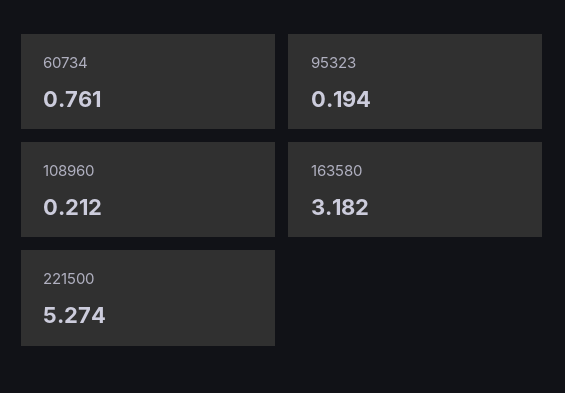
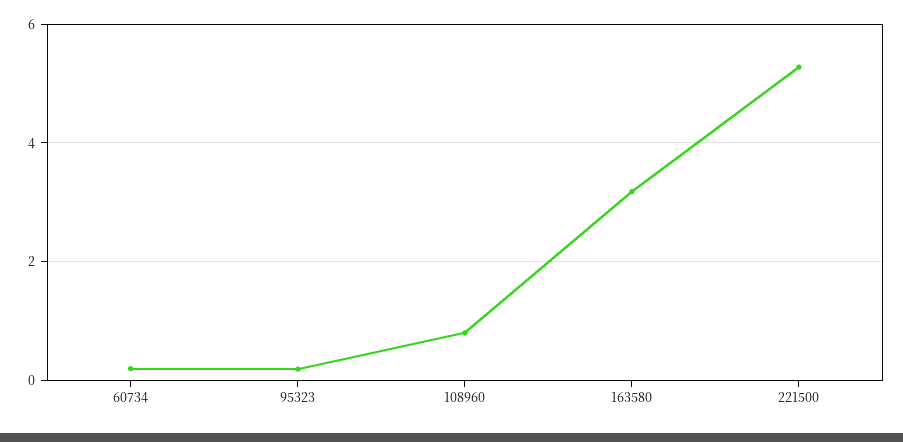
  {
-   "60734": 0.761,
+   "60734": 0.2,
    "95323": 0.194,
-   "108960": 0.212,
+   "108960": 0.8,
    "163580": 3.182,
    "221500": 5.274
  }

